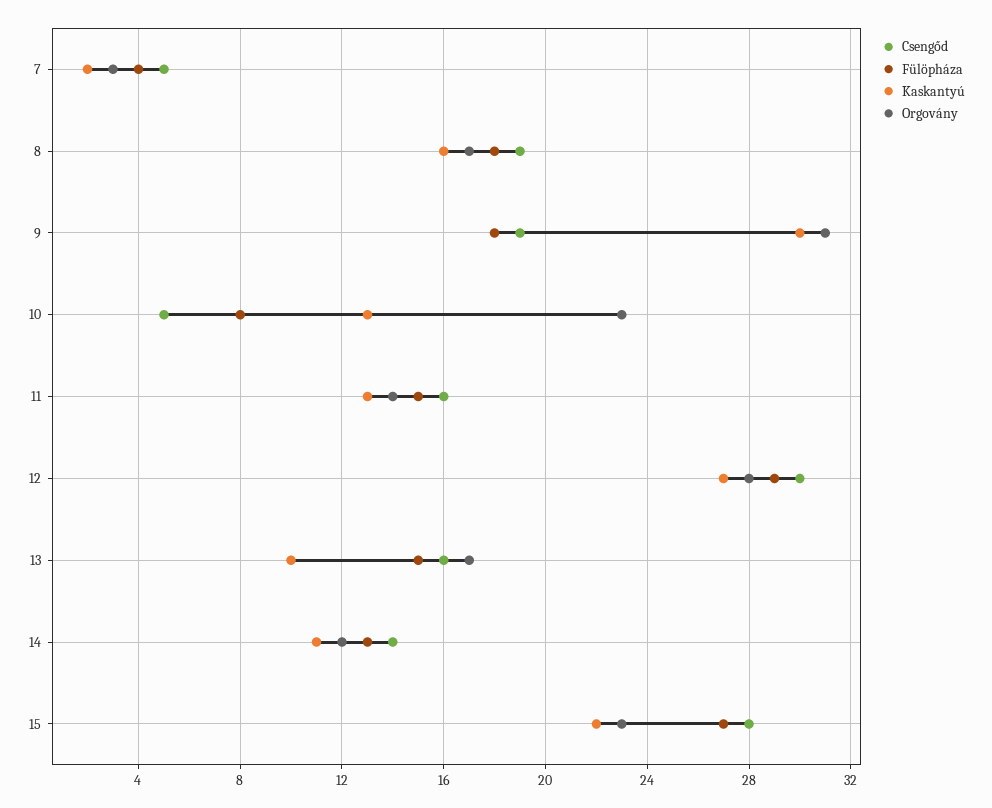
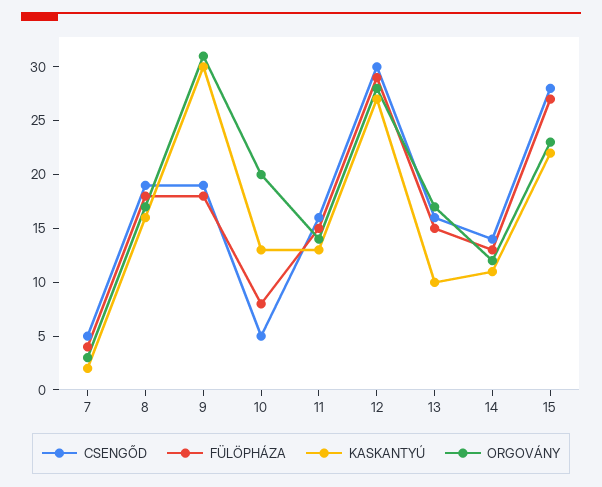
  {
    "Csengőd": {
      "7": 5,
      "8": 19,
      "9": 19,
      "10": 5,
      "11": 16,
      "12": 30,
      "13": 16,
      "14": 14,
      "15": 28
    },
    "Fülöpháza": {
      "7": 4,
      "8": 18,
      "9": 18,
      "10": 8,
      "11": 15,
      "12": 29,
      "13": 15,
      "14": 13,
      "15": 27
    },
    "Kaskantyú": {
      "7": 2,
      "8": 16,
      "9": 30,
      "10": 13,
      "11": 13,
      "12": 27,
      "13": 10,
      "14": 11,
      "15": 22
    },
    "Orgovány": {
      "7": 3,
      "8": 17,
      "9": 31,
-     "10": 23,
+     "10": 20,
      "11": 14,
      "12": 28,
      "13": 17,
      "14": 12,
      "15": 23
    }
  }

